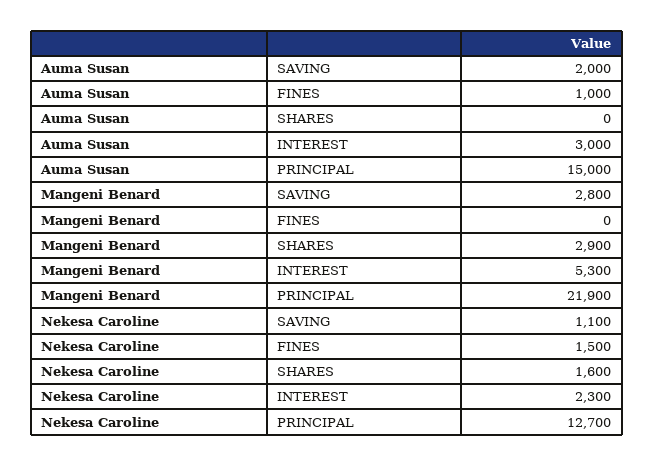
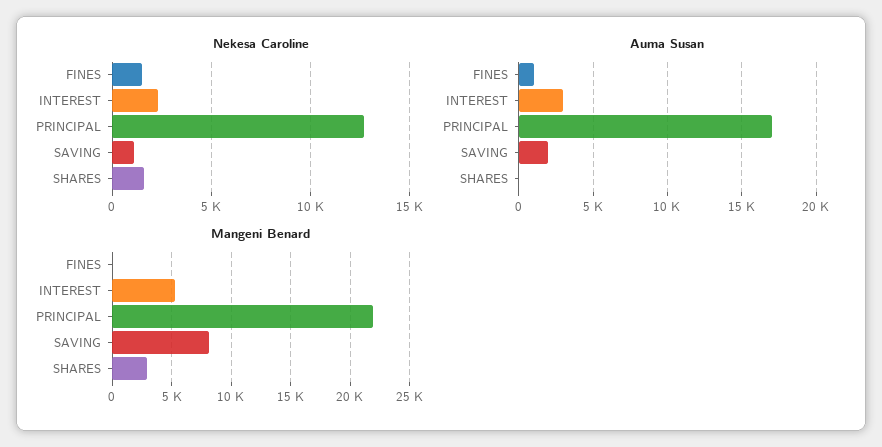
  {
    "Auma Susan": {
      "SAVING": 2000,
      "FINES": 1000,
      "SHARES": 0,
      "INTEREST": 3000,
-     "PRINCIPAL": 15000
+     "PRINCIPAL": 17000
    },
    "Mangeni Benard": {
-     "SAVING": 2800,
+     "SAVING": 8000,
      "FINES": 0,
      "SHARES": 2900,
      "INTEREST": 5300,
      "PRINCIPAL": 21900
    },
    "Nekesa Caroline": {
      "SAVING": 1100,
      "FINES": 1500,
      "SHARES": 1600,
      "INTEREST": 2300,
      "PRINCIPAL": 12700
    }
  }

